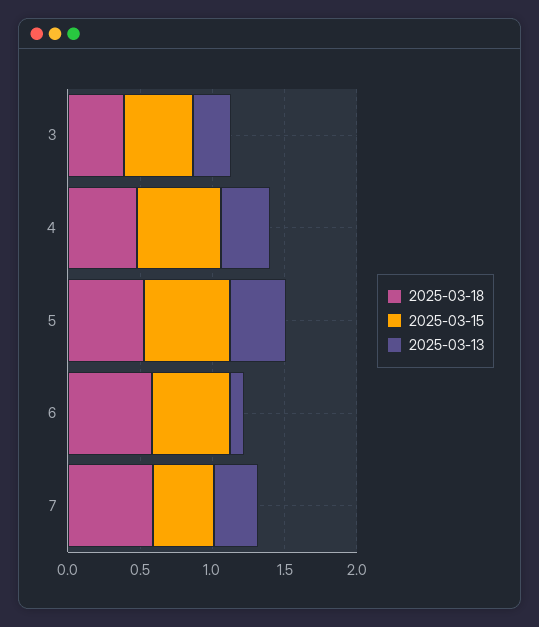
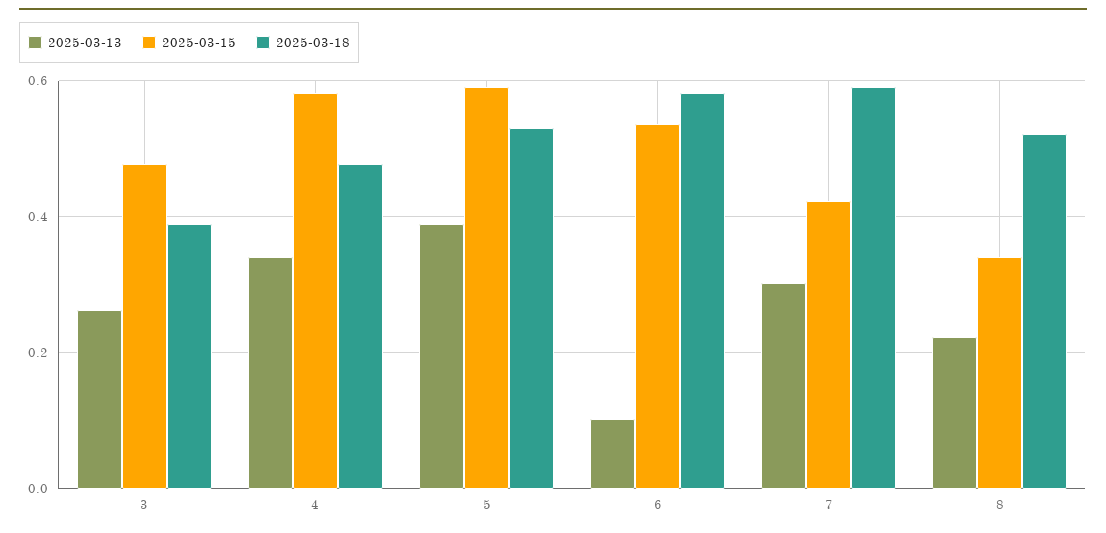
  {
    "2025-03-18": {
      "3": 0.38,
      "4": 0.48,
      "5": 0.54,
      "6": 0.58,
-     "7": 0.6
+     "7": 0.6,
+     "8": 0.52
    },
    "2025-03-15": {
      "3": 0.48,
      "4": 0.58,
      "5": 0.6,
      "6": 0.54,
-     "7": 0.42
+     "7": 0.42,
+     "8": 0.34
    },
    "2025-03-13": {
      "3": 0.26,
      "4": 0.34,
      "5": 0.38,
      "6": 0.1,
-     "7": 0.3
+     "7": 0.3,
+     "8": 0.22
    }
  }

